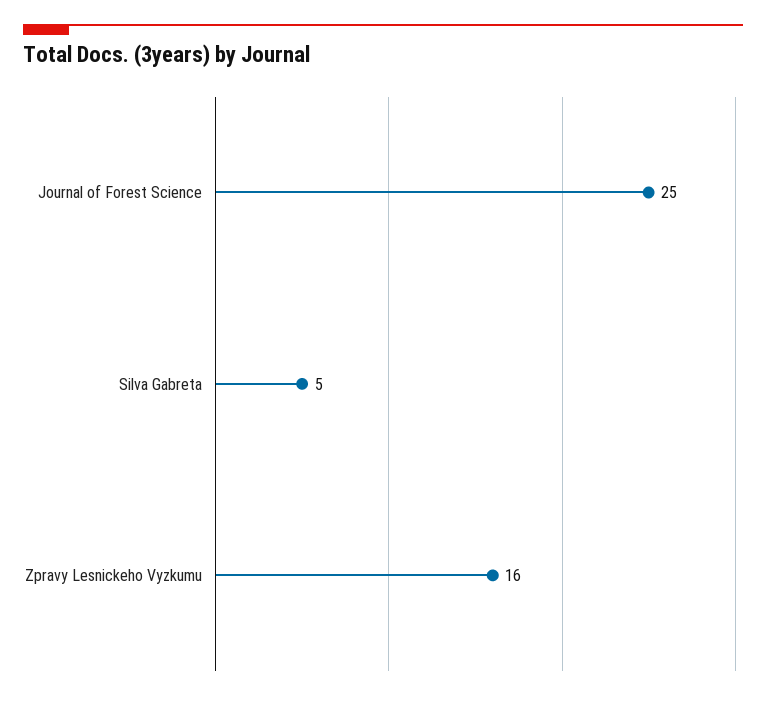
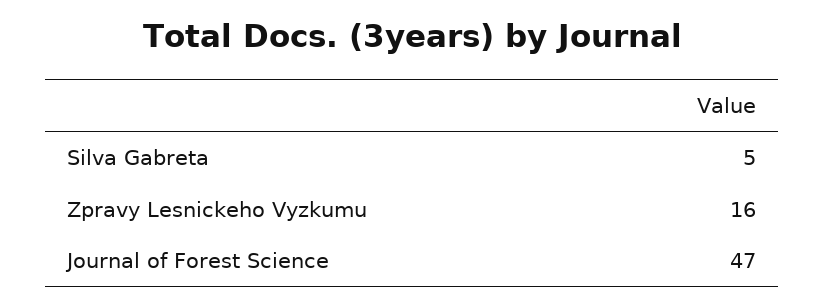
  {
-   "Journal of Forest Science": 25,
+   "Journal of Forest Science": 47,
    "Silva Gabreta": 5,
    "Zpravy Lesnickeho Vyzkumu": 16
  }

